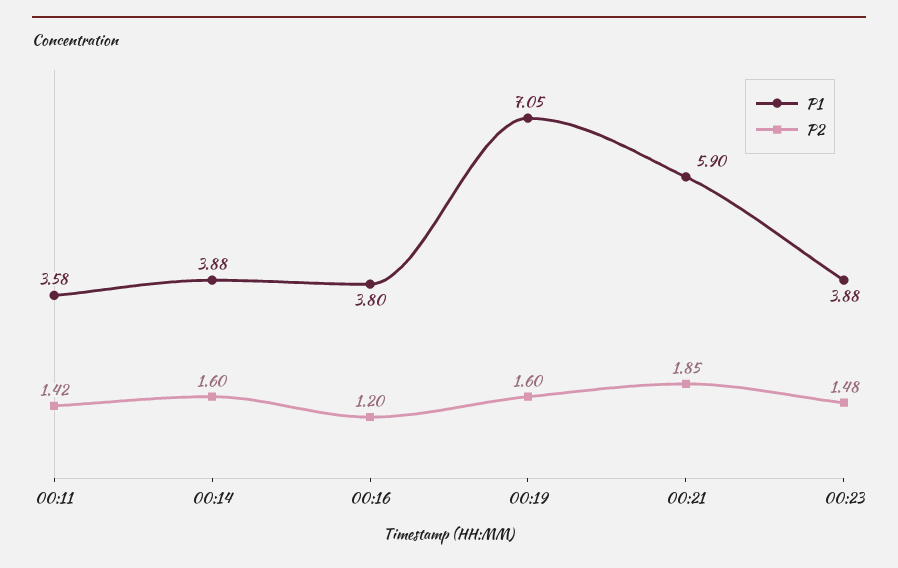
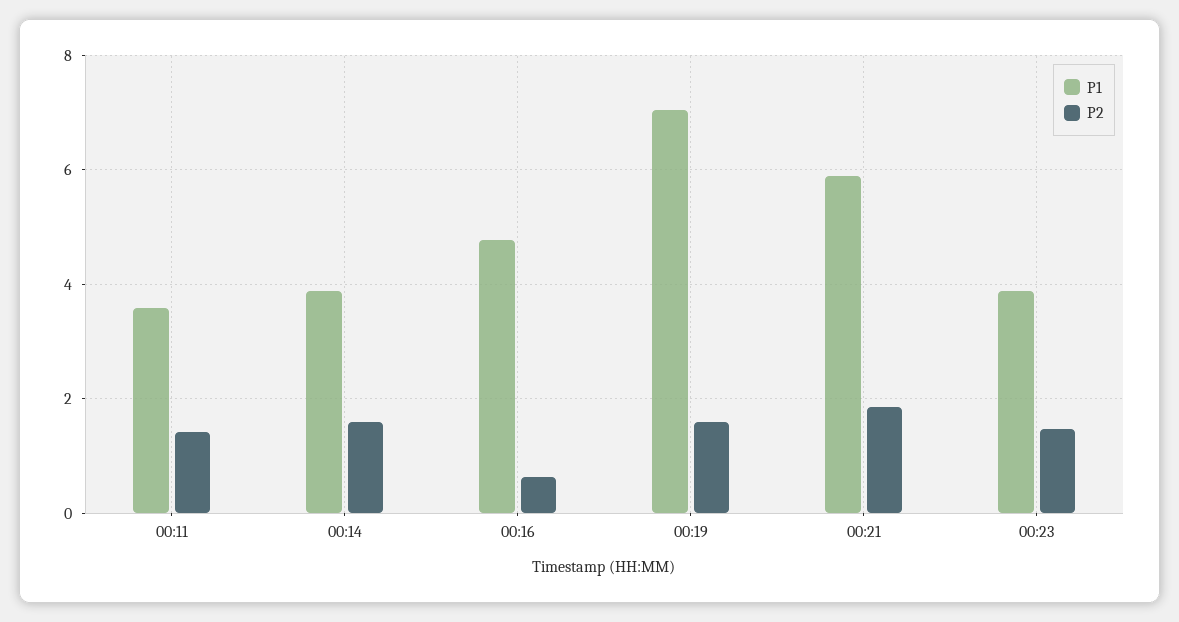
  {
    "P1": {
      "00:11": 3.58,
      "00:14": 3.88,
-     "00:16": 3.8,
+     "00:16": 4.8,
      "00:19": 7.05,
      "00:21": 5.9,
      "00:23": 3.88
    },
    "P2": {
      "00:11": 1.42,
      "00:14": 1.6,
-     "00:16": 1.2,
+     "00:16": 0.6,
      "00:19": 1.6,
      "00:21": 1.85,
      "00:23": 1.48
    }
  }

